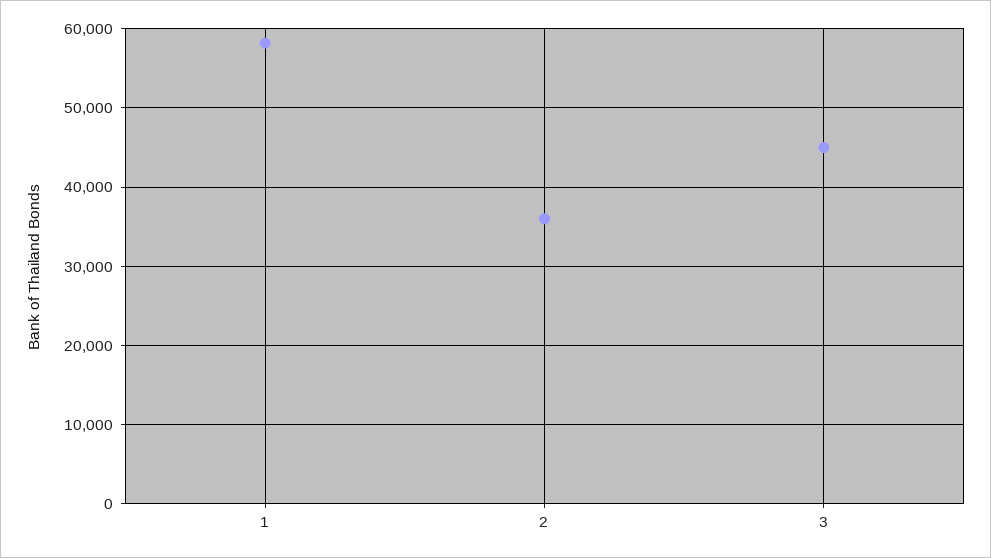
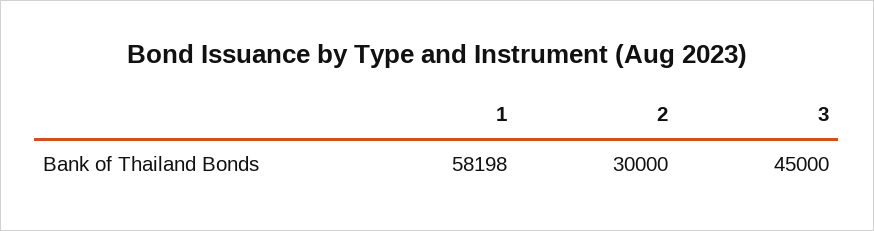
  {
    "1": 58198,
-   "2": 36000,
+   "2": 30000,
    "3": 45000
  }

